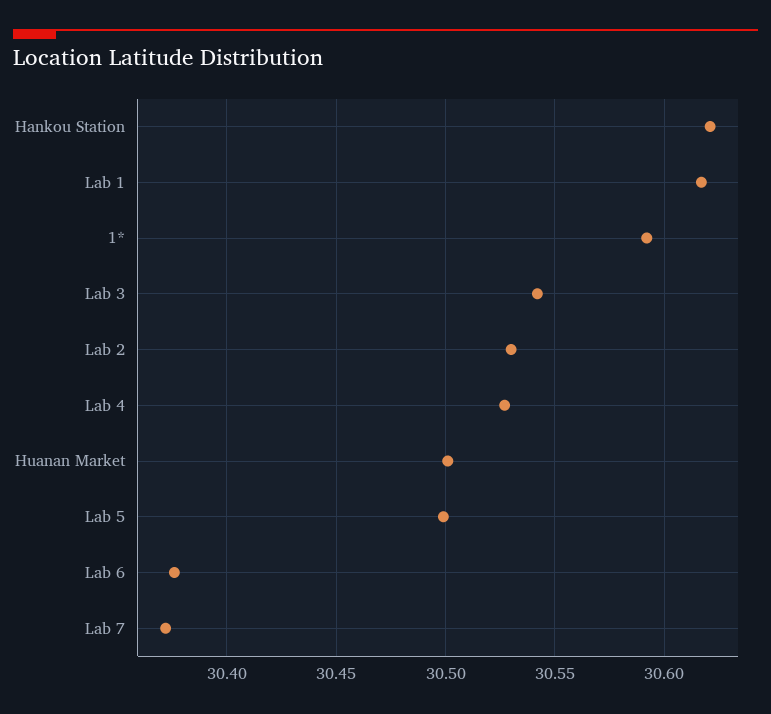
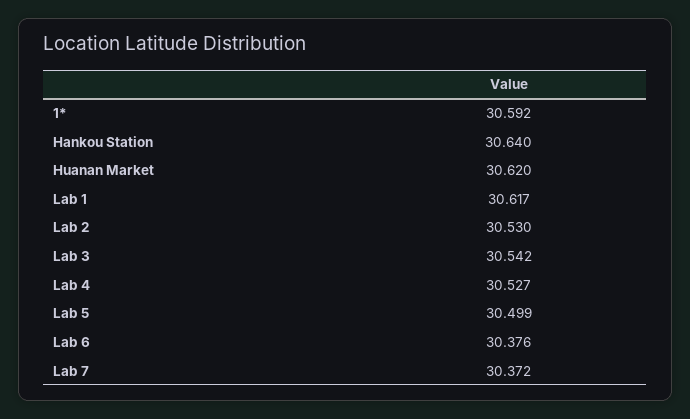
  {
-   "Hankou Station": 30.62,
+   "Hankou Station": 30.64,
    "Lab 1": 30.617,
    "1*": 30.592,
    "Lab 3": 30.542,
    "Lab 2": 30.53,
    "Lab 4": 30.527,
-   "Huanan Market": 30.5,
+   "Huanan Market": 30.62,
    "Lab 5": 30.499,
    "Lab 6": 30.376,
    "Lab 7": 30.372
  }

